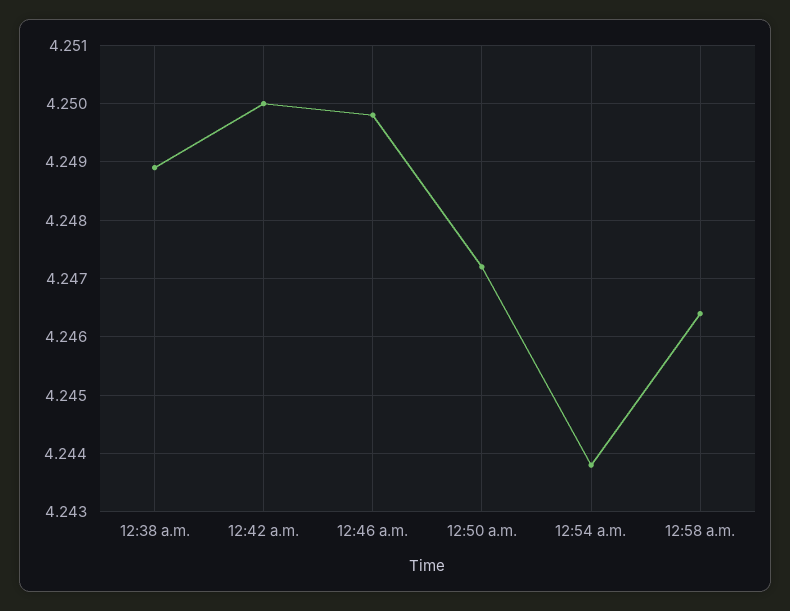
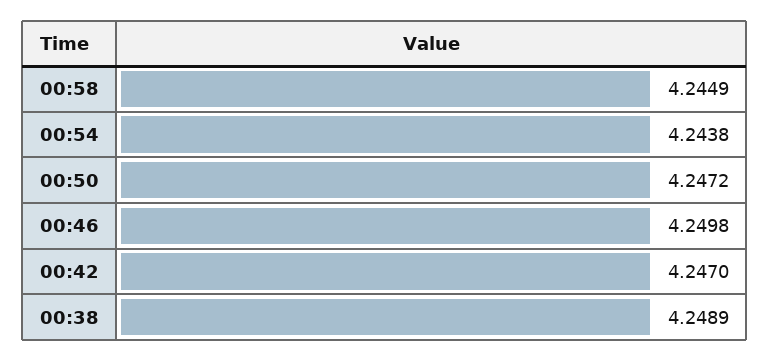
  {
    "12:38 a.m.": 4.2489,
-   "12:42 a.m.": 4.25,
+   "12:42 a.m.": 4.247,
    "12:46 a.m.": 4.2498,
    "12:50 a.m.": 4.2472,
    "12:54 a.m.": 4.2438,
-   "12:58 a.m.": 4.2465
+   "12:58 a.m.": 4.2449
  }

